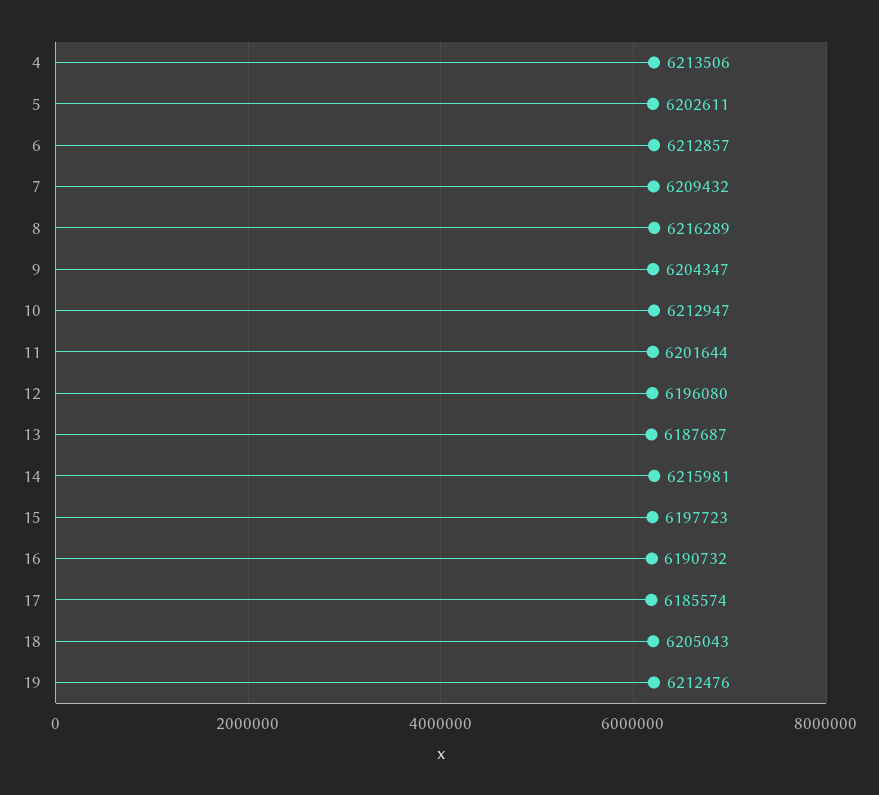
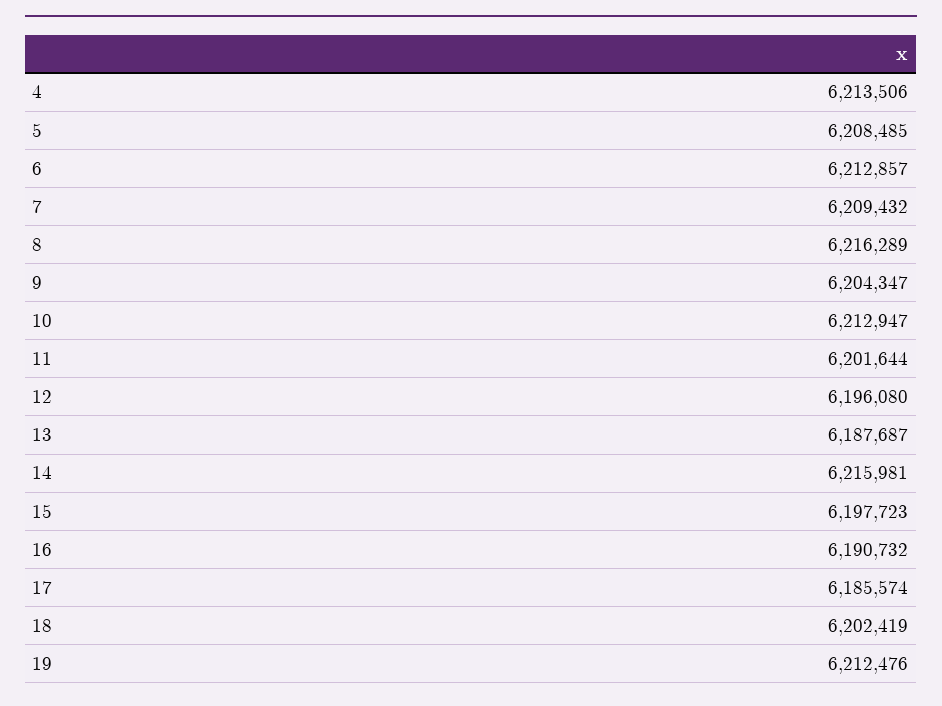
  {
    "4": 6213506,
-   "5": 6202611,
+   "5": 6208485,
    "6": 6212857,
    "7": 6209432,
    "8": 6216289,
    "9": 6204347,
    "10": 6212947,
    "11": 6201644,
    "12": 6196080,
    "13": 6187687,
    "14": 6215981,
    "15": 6197723,
    "16": 6190732,
    "17": 6185574,
-   "18": 6205043,
+   "18": 6202419,
    "19": 6212476
  }

